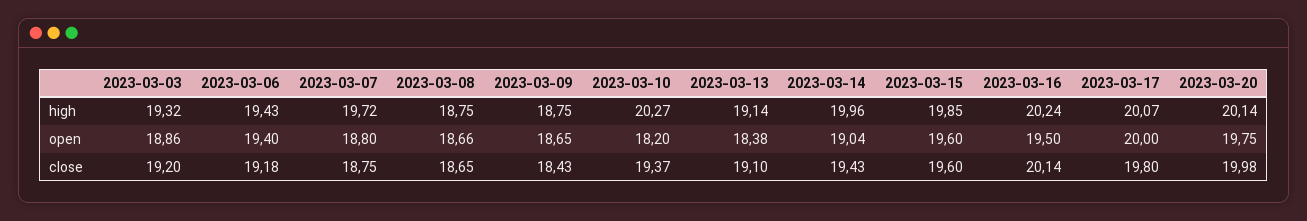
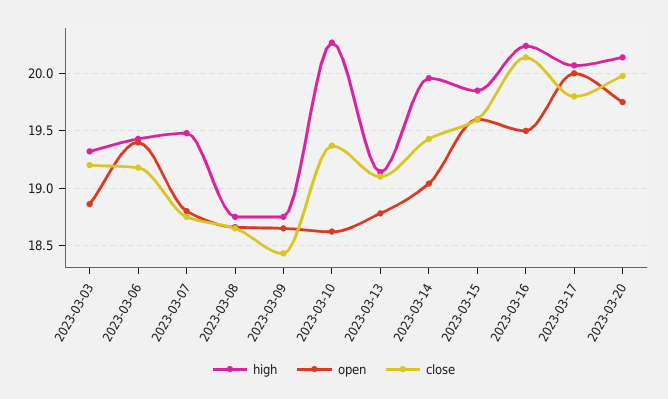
  {
    "high": {
      "2023-03-03": 19.32,
      "2023-03-06": 19.43,
-     "2023-03-07": 19.72,
+     "2023-03-07": 19.5,
      "2023-03-08": 18.75,
      "2023-03-09": 18.75,
      "2023-03-10": 20.27,
      "2023-03-13": 19.14,
      "2023-03-14": 19.96,
      "2023-03-15": 19.85,
      "2023-03-16": 20.24,
      "2023-03-17": 20.07,
      "2023-03-20": 20.14
    },
    "open": {
      "2023-03-03": 18.86,
      "2023-03-06": 19.4,
      "2023-03-07": 18.8,
      "2023-03-08": 18.66,
      "2023-03-09": 18.65,
-     "2023-03-10": 18.2,
+     "2023-03-10": 18.6,
-     "2023-03-13": 18.38,
+     "2023-03-13": 18.8,
      "2023-03-14": 19.04,
      "2023-03-15": 19.6,
      "2023-03-16": 19.5,
      "2023-03-17": 20,
      "2023-03-20": 19.75
    },
    "close": {
      "2023-03-03": 19.2,
      "2023-03-06": 19.18,
      "2023-03-07": 18.75,
      "2023-03-08": 18.65,
      "2023-03-09": 18.43,
      "2023-03-10": 19.37,
      "2023-03-13": 19.1,
      "2023-03-14": 19.43,
      "2023-03-15": 19.6,
      "2023-03-16": 20.14,
      "2023-03-17": 19.8,
      "2023-03-20": 19.98
    }
  }

